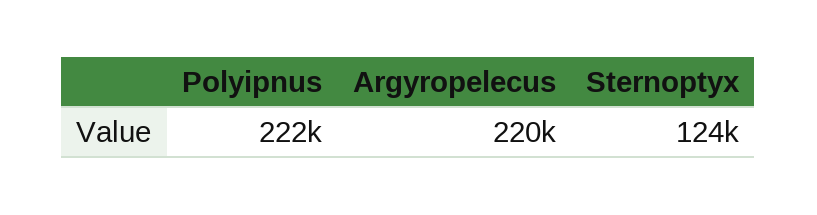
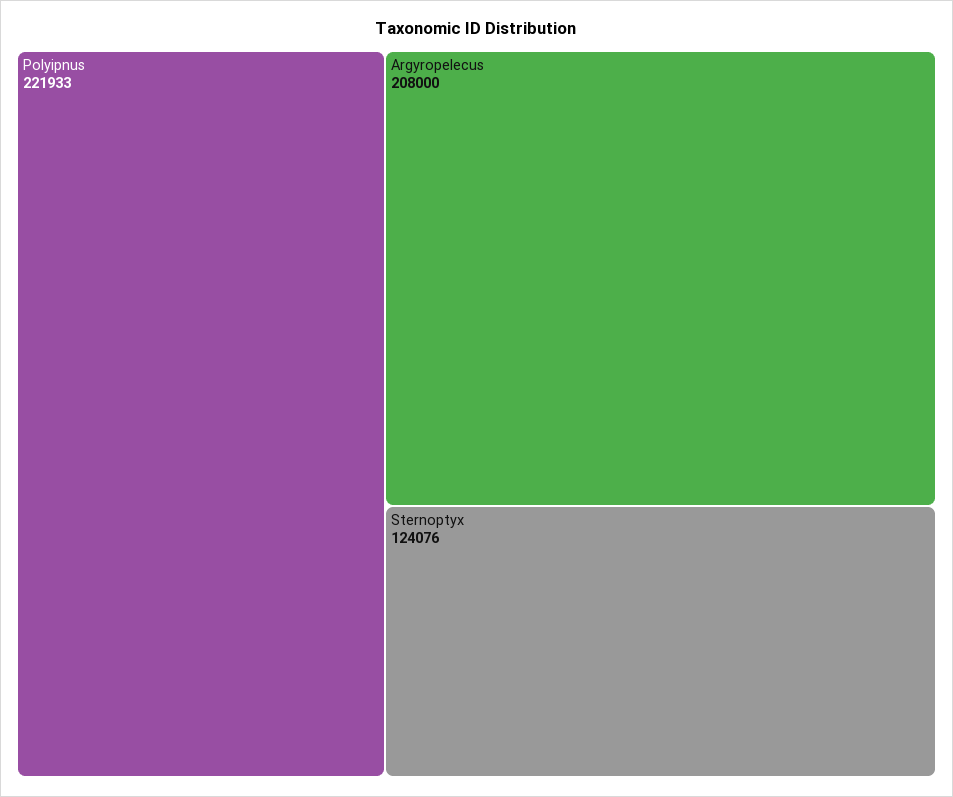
  {
    "Polyipnus": 221933,
-   "Argyropelecus": 220000,
+   "Argyropelecus": 208000,
    "Sternoptyx": 124076
  }

